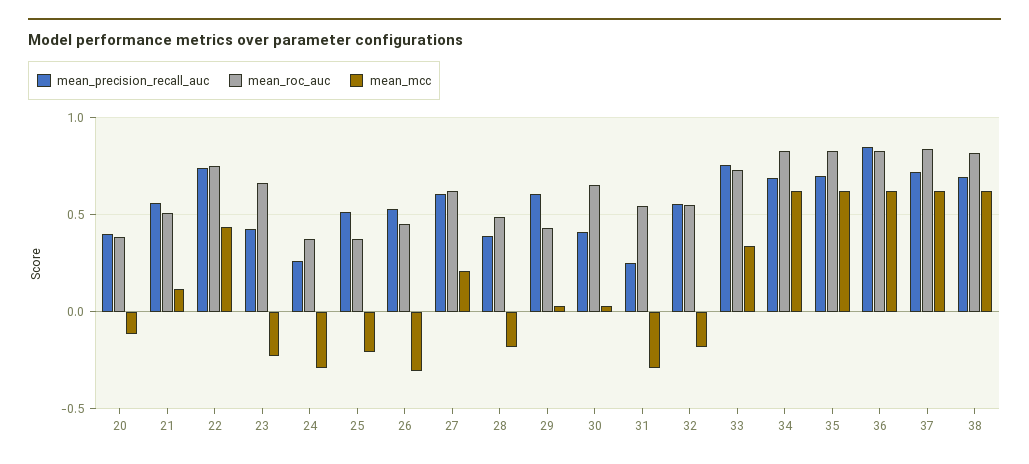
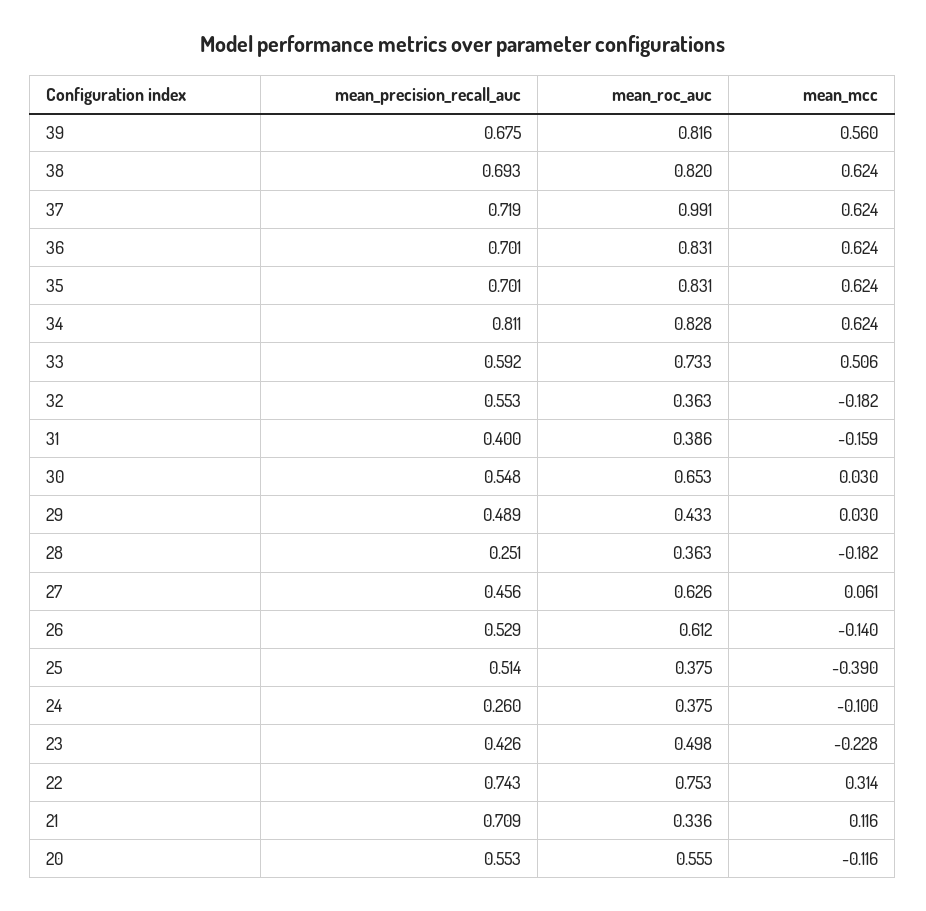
  {
    "mean_precision_recall_auc": {
-     "20": 0.4,
+     "20": 0.553,
-     "21": 0.55,
+     "21": 0.709,
      "22": 0.743,
      "23": 0.426,
      "24": 0.26,
      "25": 0.514,
      "26": 0.529,
-     "27": 0.6,
+     "27": 0.456,
-     "28": 0.4,
+     "28": 0.251,
-     "29": 0.6,
+     "29": 0.489,
-     "30": 0.4,
+     "30": 0.548,
-     "31": 0.25,
+     "31": 0.4,
      "32": 0.553,
-     "33": 0.75,
+     "33": 0.592,
-     "34": 0.7,
+     "34": 0.811,
      "35": 0.701,
-     "36": 0.85,
+     "36": 0.701,
      "37": 0.719,
-     "38": 0.693
+     "38": 0.693,
+     "39": 0.675
    },
    "mean_roc_auc": {
-     "20": 0.4,
+     "20": 0.555,
-     "21": 0.5,
+     "21": 0.336,
      "22": 0.753,
-     "23": 0.65,
+     "23": 0.498,
      "24": 0.375,
      "25": 0.375,
-     "26": 0.45,
+     "26": 0.612,
      "27": 0.626,
-     "28": 0.5,
+     "28": 0.363,
      "29": 0.433,
      "30": 0.653,
-     "31": 0.55,
+     "31": 0.386,
-     "32": 0.55,
+     "32": 0.363,
      "33": 0.733,
      "34": 0.828,
      "35": 0.831,
      "36": 0.831,
-     "37": 0.85,
+     "37": 0.991,
-     "38": 0.82
+     "38": 0.82,
+     "39": 0.816
    },
    "mean_mcc": {
      "20": -0.116,
      "21": 0.116,
-     "22": 0.45,
+     "22": 0.314,
      "23": -0.228,
-     "24": -0.3,
+     "24": -0.1,
-     "25": -0.2,
+     "25": -0.39,
-     "26": -0.3,
+     "26": -0.14,
-     "27": 0.2,
+     "27": 0.061,
      "28": -0.182,
      "29": 0.03,
      "30": 0.03,
-     "31": -0.3,
+     "31": -0.159,
      "32": -0.182,
-     "33": 0.35,
+     "33": 0.506,
      "34": 0.624,
      "35": 0.624,
      "36": 0.624,
      "37": 0.624,
-     "38": 0.624
+     "38": 0.624,
+     "39": 0.56
    }
  }

